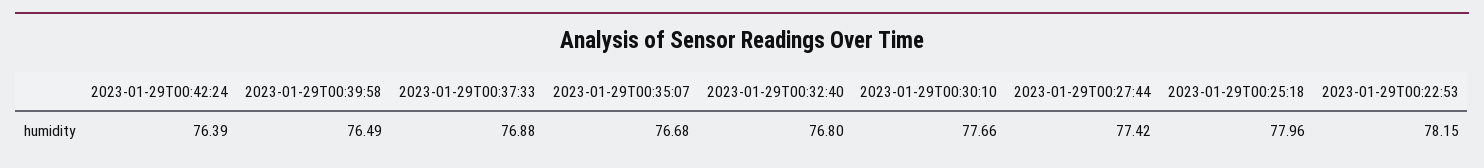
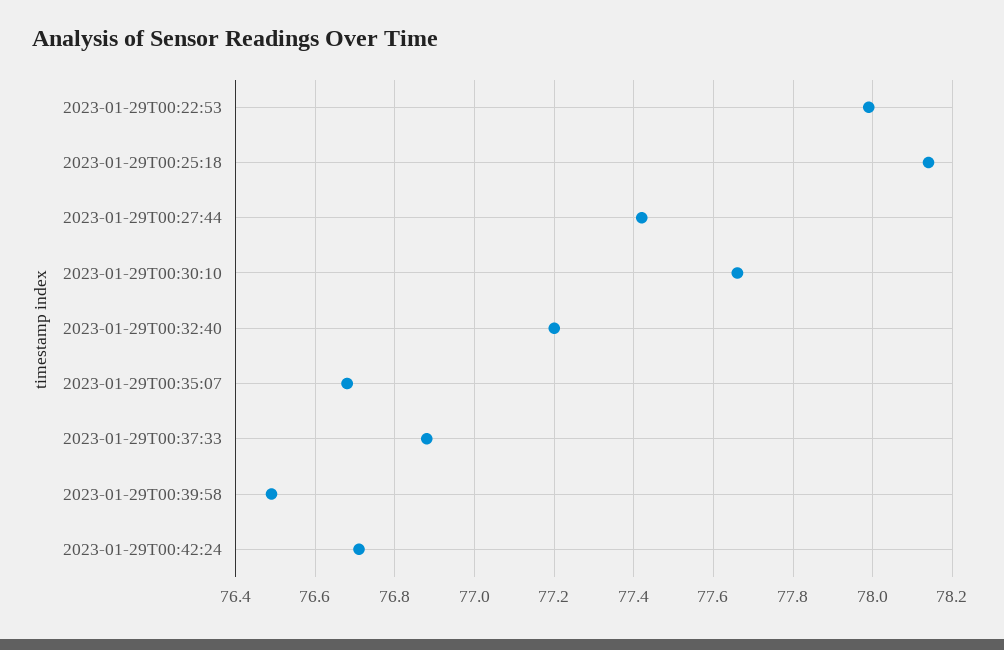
  {
-   "2023-01-29T00:42:24": 76.39,
+   "2023-01-29T00:42:24": 76.7,
    "2023-01-29T00:39:58": 76.49,
    "2023-01-29T00:37:33": 76.88,
    "2023-01-29T00:35:07": 76.68,
-   "2023-01-29T00:32:40": 76.8,
+   "2023-01-29T00:32:40": 77.2,
    "2023-01-29T00:30:10": 77.66,
    "2023-01-29T00:27:44": 77.42,
-   "2023-01-29T00:25:18": 77.96,
+   "2023-01-29T00:25:18": 78.15,
-   "2023-01-29T00:22:53": 78.15
+   "2023-01-29T00:22:53": 78
  }

